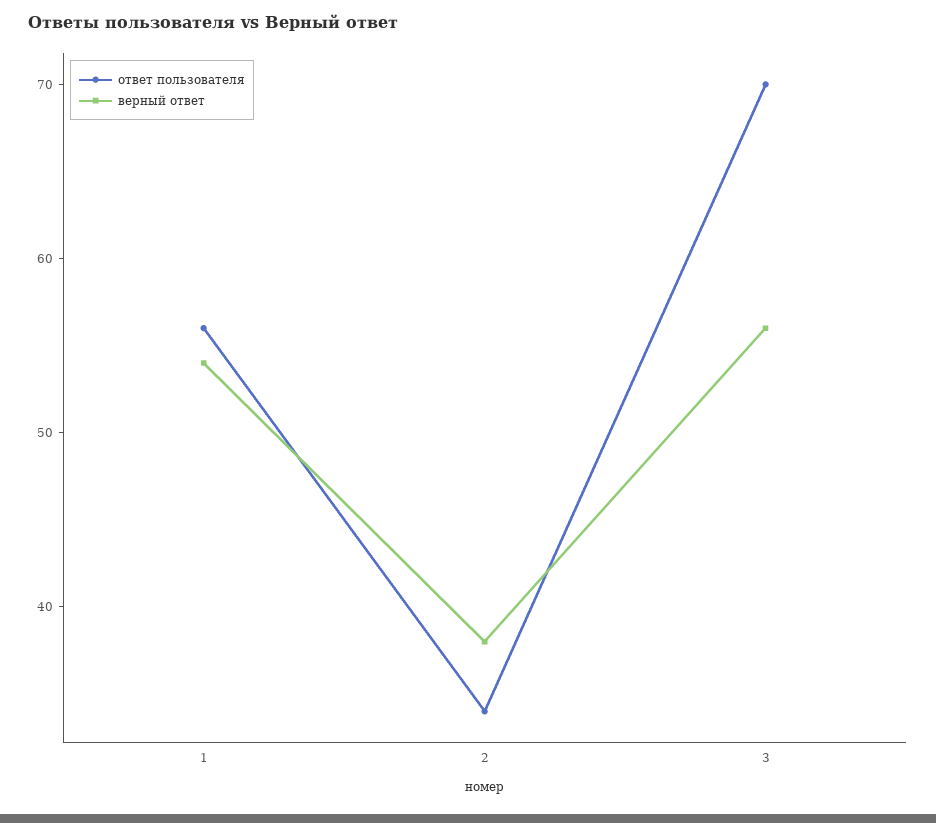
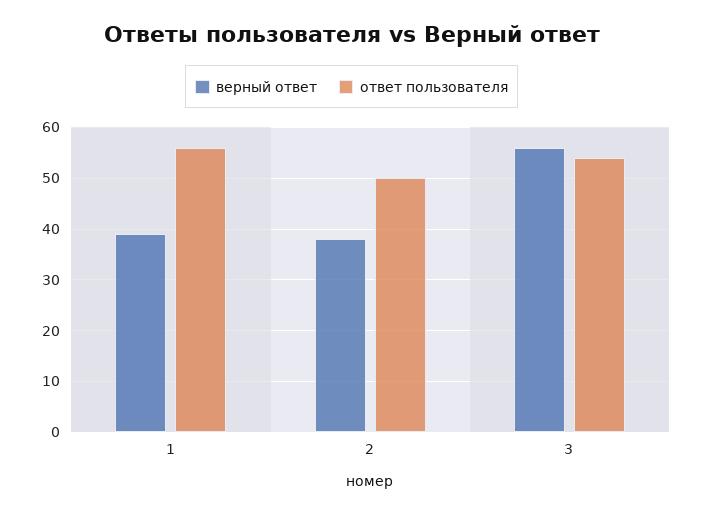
  {
    "ответ пользователя": {
      "1": 56,
-     "2": 34,
+     "2": 50,
-     "3": 70
+     "3": 55
    },
    "верный ответ": {
-     "1": 54,
+     "1": 40,
      "2": 38,
      "3": 56
    }
  }

